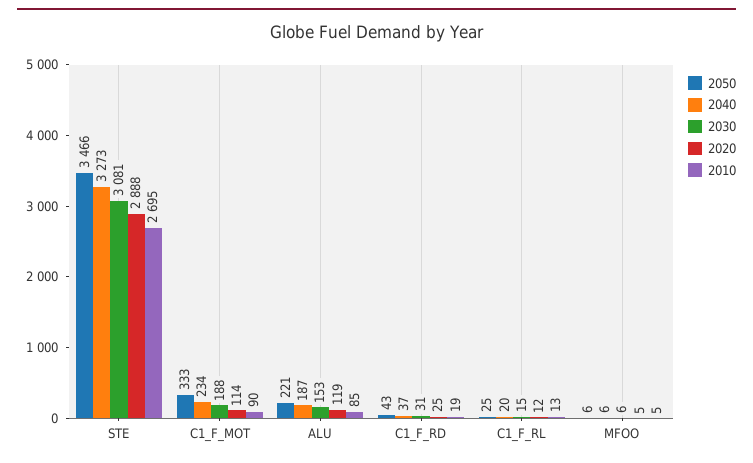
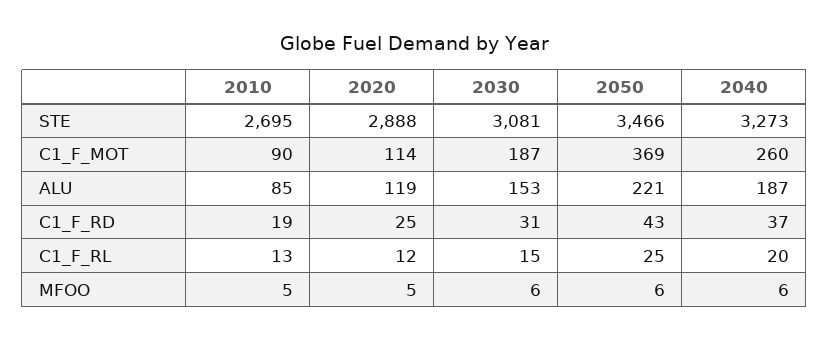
  {
    "2050": {
      "STE": 3466,
-     "C1_F_MOT": 333,
+     "C1_F_MOT": 369,
      "ALU": 221,
      "C1_F_RD": 43,
      "C1_F_RL": 25,
      "MFOO": 6
    },
    "2040": {
      "STE": 3273,
-     "C1_F_MOT": 234,
+     "C1_F_MOT": 260,
      "ALU": 187,
      "C1_F_RD": 37,
      "C1_F_RL": 20,
      "MFOO": 6
    },
    "2030": {
      "STE": 3081,
-     "C1_F_MOT": 188,
+     "C1_F_MOT": 187,
      "ALU": 153,
      "C1_F_RD": 31,
      "C1_F_RL": 15,
      "MFOO": 6
    },
    "2020": {
      "STE": 2888,
      "C1_F_MOT": 114,
      "ALU": 119,
      "C1_F_RD": 25,
      "C1_F_RL": 12,
      "MFOO": 5
    },
    "2010": {
      "STE": 2695,
      "C1_F_MOT": 90,
      "ALU": 85,
      "C1_F_RD": 19,
      "C1_F_RL": 13,
      "MFOO": 5
    }
  }

